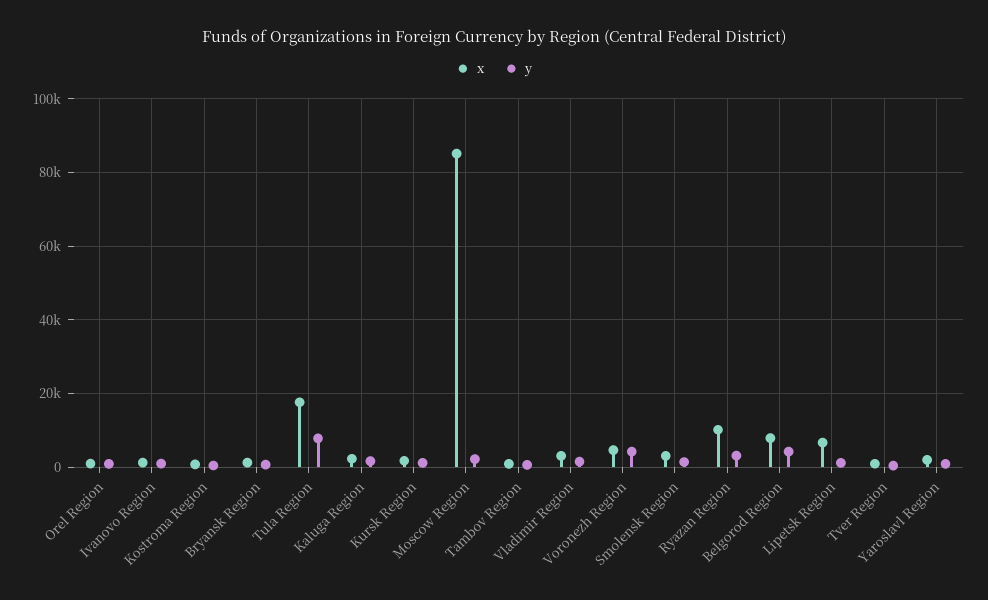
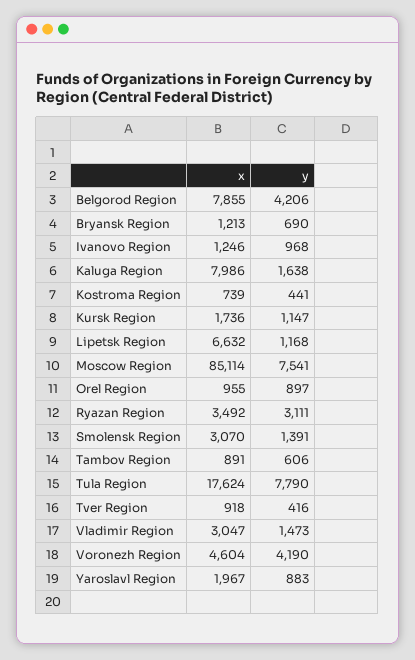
  {
    "x": {
      "Orel Region": 955,
      "Ivanovo Region": 1246,
      "Kostroma Region": 739,
      "Bryansk Region": 1213,
      "Tula Region": 17624,
-     "Kaluga Region": 2000,
+     "Kaluga Region": 7986,
      "Kursk Region": 1736,
      "Moscow Region": 85114,
      "Tambov Region": 891,
      "Vladimir Region": 3047,
      "Voronezh Region": 4604,
      "Smolensk Region": 3070,
-     "Ryazan Region": 10000,
+     "Ryazan Region": 3492,
      "Belgorod Region": 7855,
      "Lipetsk Region": 6632,
      "Tver Region": 918,
      "Yaroslavl Region": 1967
    },
    "y": {
      "Orel Region": 897,
      "Ivanovo Region": 968,
      "Kostroma Region": 441,
      "Bryansk Region": 690,
      "Tula Region": 7790,
      "Kaluga Region": 1638,
      "Kursk Region": 1147,
-     "Moscow Region": 2000,
+     "Moscow Region": 7541,
      "Tambov Region": 606,
      "Vladimir Region": 1473,
      "Voronezh Region": 4190,
      "Smolensk Region": 1391,
      "Ryazan Region": 3111,
      "Belgorod Region": 4206,
      "Lipetsk Region": 1168,
      "Tver Region": 416,
      "Yaroslavl Region": 883
    }
  }

